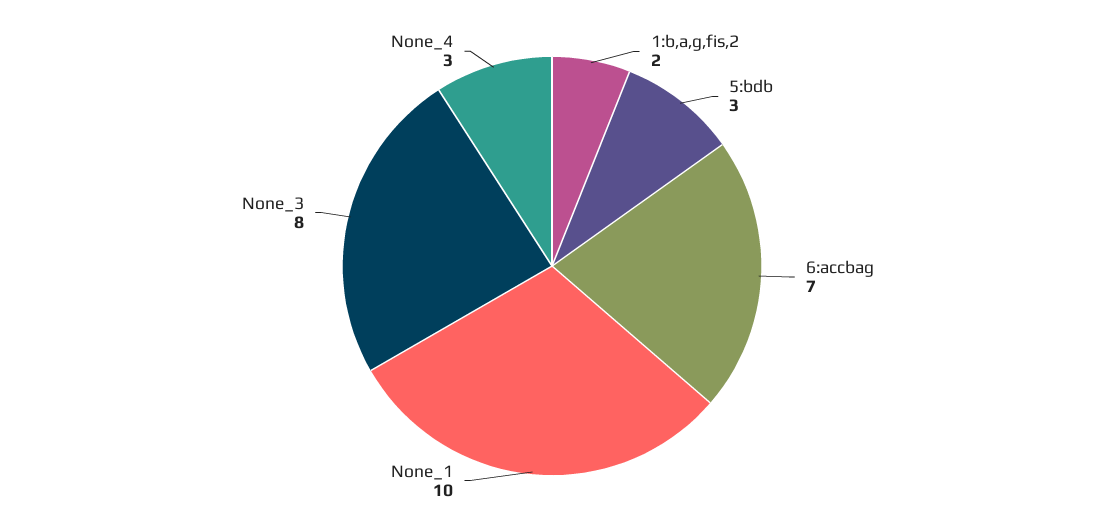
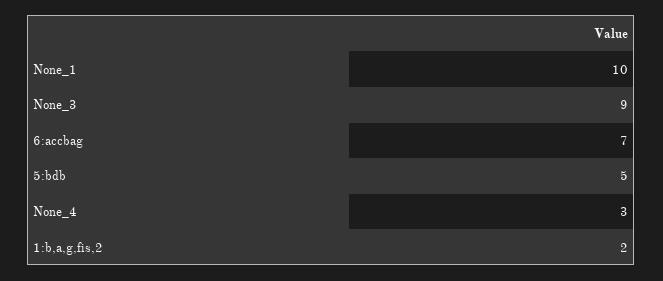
  {
    "1:b,a,g,fis,2": 2,
-   "5:bdb": 3,
+   "5:bdb": 5,
    "6:accbag": 7,
    "None_1": 10,
-   "None_3": 8,
+   "None_3": 9,
    "None_4": 3
  }

